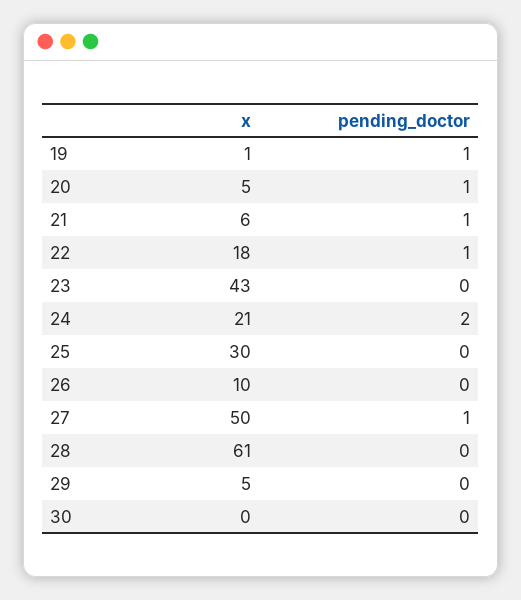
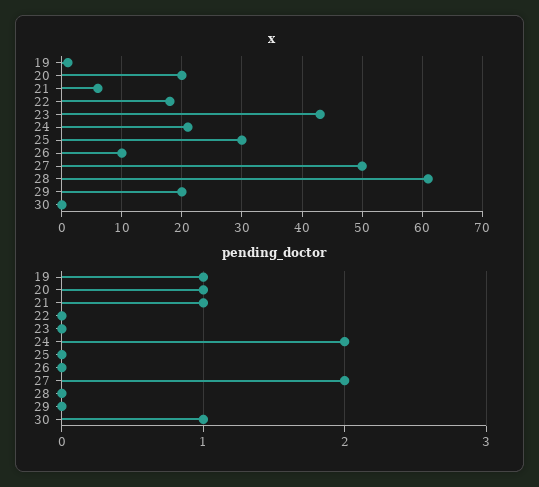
  {
    "x": {
      "19": 1,
-     "20": 5,
+     "20": 20,
      "21": 6,
      "22": 18,
      "23": 43,
      "24": 21,
      "25": 30,
      "26": 10,
      "27": 50,
      "28": 61,
-     "29": 5,
+     "29": 20,
      "30": 0
    },
    "pending_doctor": {
      "19": 1,
      "20": 1,
      "21": 1,
-     "22": 1,
+     "22": 0,
      "23": 0,
      "24": 2,
      "25": 0,
      "26": 0,
-     "27": 1,
+     "27": 2,
      "28": 0,
      "29": 0,
-     "30": 0
+     "30": 1
    }
  }

